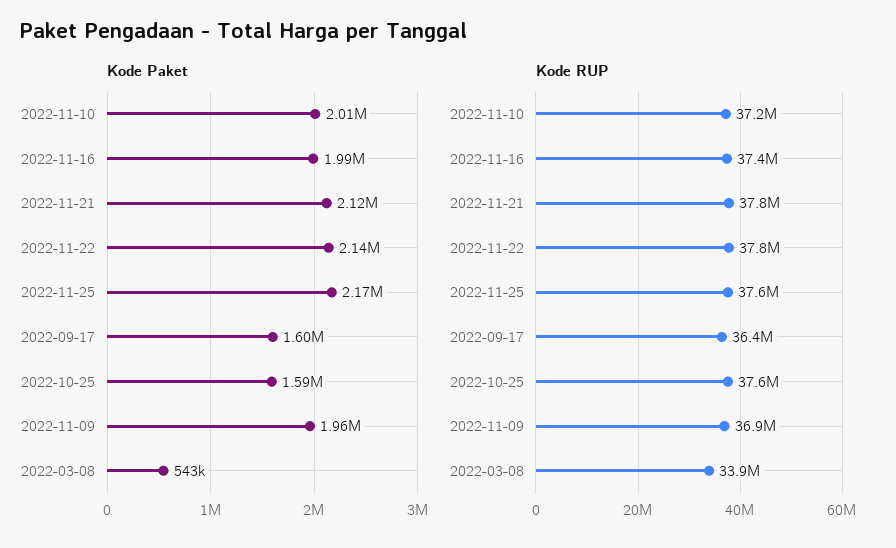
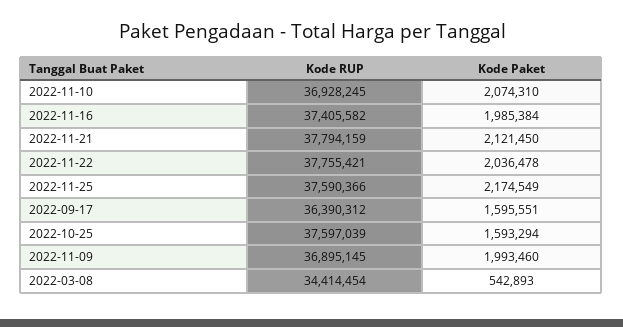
  {
    "Kode Paket": {
-     "2022-11-10": 2010000,
+     "2022-11-10": 2074310,
      "2022-11-16": 1985384,
      "2022-11-21": 2121450,
-     "2022-11-22": 2140000,
+     "2022-11-22": 2036478,
      "2022-11-25": 2174549,
      "2022-09-17": 1595551,
      "2022-10-25": 1593294,
-     "2022-11-09": 1960000,
+     "2022-11-09": 1993460,
      "2022-03-08": 542893
    },
    "Kode RUP": {
-     "2022-11-10": 37200000,
+     "2022-11-10": 36928245,
      "2022-11-16": 37405582,
      "2022-11-21": 37794159,
      "2022-11-22": 37755421,
      "2022-11-25": 37590366,
      "2022-09-17": 36390312,
      "2022-10-25": 37597039,
      "2022-11-09": 36895145,
-     "2022-03-08": 33900000
+     "2022-03-08": 34414454
    }
  }

